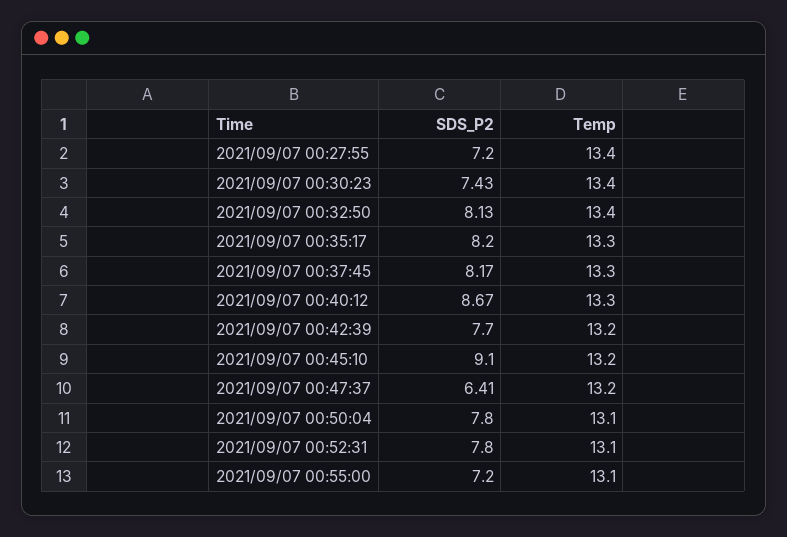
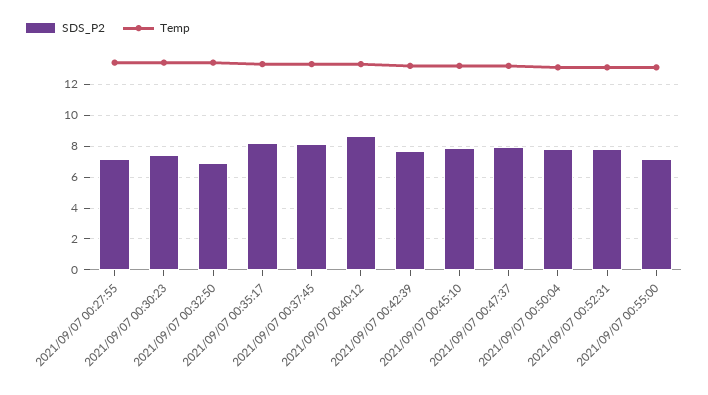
  {
    "SDS_P2": {
      "2021/09/07 00:27:55": 7.2,
      "2021/09/07 00:30:23": 7.43,
-     "2021/09/07 00:32:50": 8.13,
+     "2021/09/07 00:32:50": 7,
      "2021/09/07 00:35:17": 8.2,
      "2021/09/07 00:37:45": 8.17,
      "2021/09/07 00:40:12": 8.67,
      "2021/09/07 00:42:39": 7.7,
-     "2021/09/07 00:45:10": 9.1,
+     "2021/09/07 00:45:10": 8,
-     "2021/09/07 00:47:37": 6.41,
+     "2021/09/07 00:47:37": 8,
      "2021/09/07 00:50:04": 7.8,
      "2021/09/07 00:52:31": 7.8,
      "2021/09/07 00:55:00": 7.2
    },
    "Temp": {
      "2021/09/07 00:27:55": 13.4,
      "2021/09/07 00:30:23": 13.4,
      "2021/09/07 00:32:50": 13.4,
      "2021/09/07 00:35:17": 13.3,
      "2021/09/07 00:37:45": 13.3,
      "2021/09/07 00:40:12": 13.3,
      "2021/09/07 00:42:39": 13.2,
      "2021/09/07 00:45:10": 13.2,
      "2021/09/07 00:47:37": 13.2,
      "2021/09/07 00:50:04": 13.1,
      "2021/09/07 00:52:31": 13.1,
      "2021/09/07 00:55:00": 13.1
    }
  }

